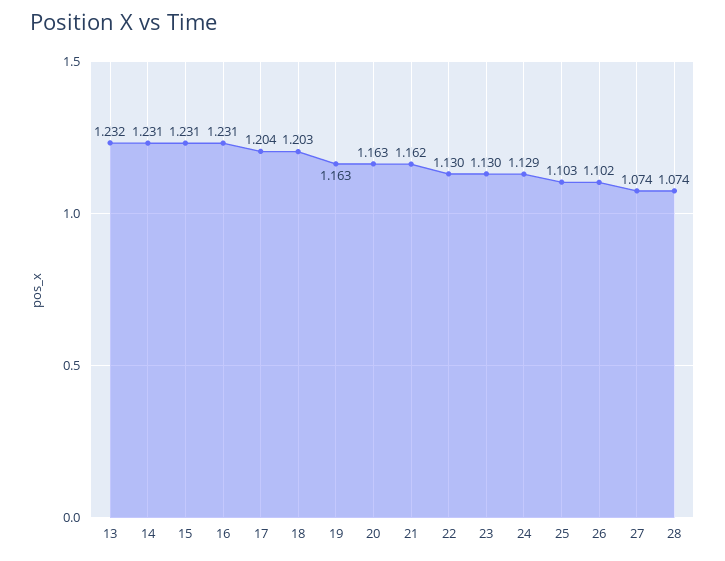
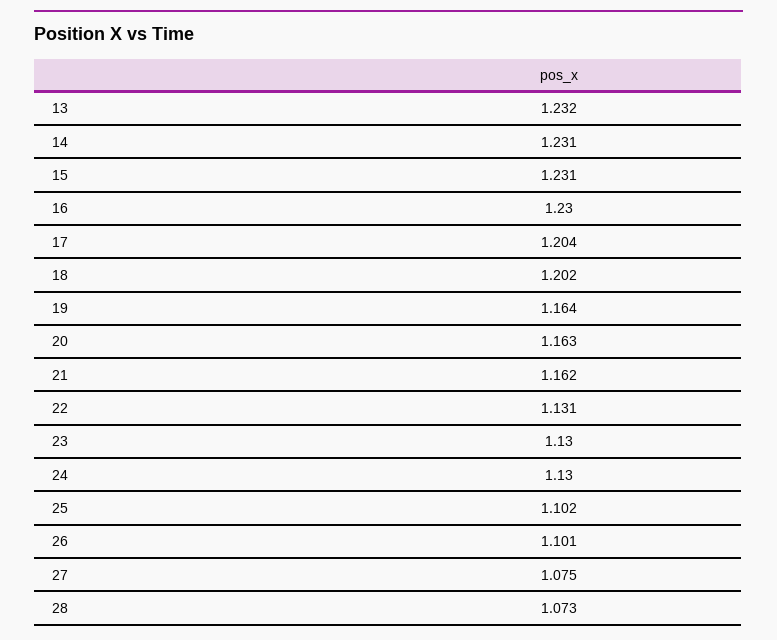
  {
    "13": 1.232,
    "14": 1.231,
    "15": 1.231,
-   "16": 1.231,
+   "16": 1.23,
    "17": 1.204,
-   "18": 1.203,
+   "18": 1.202,
-   "19": 1.163,
+   "19": 1.164,
    "20": 1.163,
    "21": 1.162,
-   "22": 1.13,
+   "22": 1.131,
    "23": 1.13,
-   "24": 1.129,
+   "24": 1.13,
-   "25": 1.103,
+   "25": 1.102,
-   "26": 1.102,
+   "26": 1.101,
-   "27": 1.074,
+   "27": 1.075,
-   "28": 1.074
+   "28": 1.073
  }

